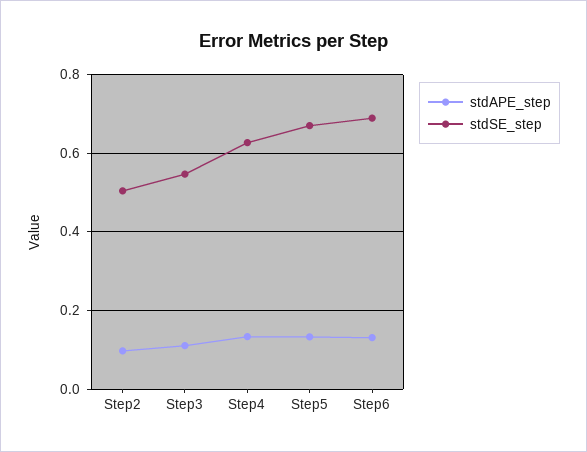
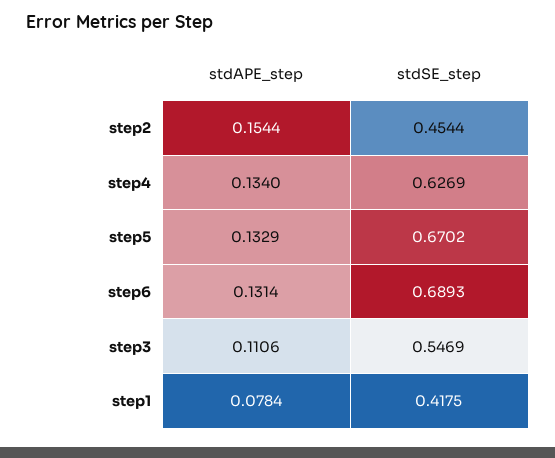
  {
    "stdAPE_step": {
-     "Step2": 0.1,
+     "Step2": 0.1544,
      "Step3": 0.1106,
      "Step4": 0.134,
      "Step5": 0.1329,
-     "Step6": 0.1314
+     "Step6": 0.1314,
+     "step1": 0.0784
    },
    "stdSE_step": {
-     "Step2": 0.5,
+     "Step2": 0.4544,
      "Step3": 0.5469,
      "Step4": 0.6269,
      "Step5": 0.6702,
-     "Step6": 0.6893
+     "Step6": 0.6893,
+     "step1": 0.4175
    }
  }

